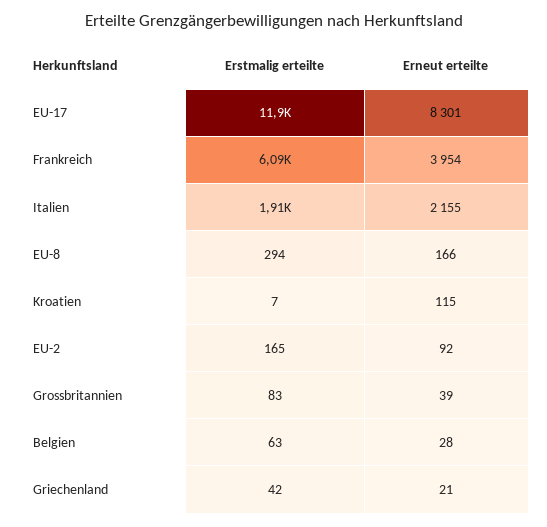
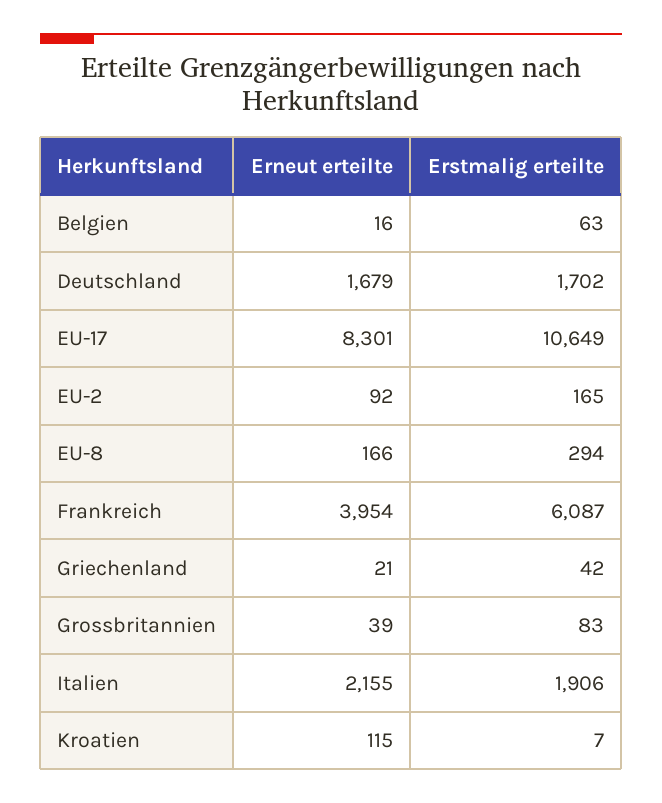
  {
    "Erstmalig erteilte": {
-     "EU-17": 11900,
+     "EU-17": 10649,
      "Frankreich": 6087,
      "Italien": 1906,
      "EU-8": 294,
      "Kroatien": 7,
      "EU-2": 165,
      "Grossbritannien": 83,
      "Belgien": 63,
-     "Griechenland": 42
+     "Griechenland": 42,
+     "Deutschland": 1702
    },
    "Erneut erteilte": {
      "EU-17": 8301,
      "Frankreich": 3954,
      "Italien": 2155,
      "EU-8": 166,
      "Kroatien": 115,
      "EU-2": 92,
      "Grossbritannien": 39,
-     "Belgien": 28,
+     "Belgien": 16,
-     "Griechenland": 21
+     "Griechenland": 21,
+     "Deutschland": 1679
    }
  }

